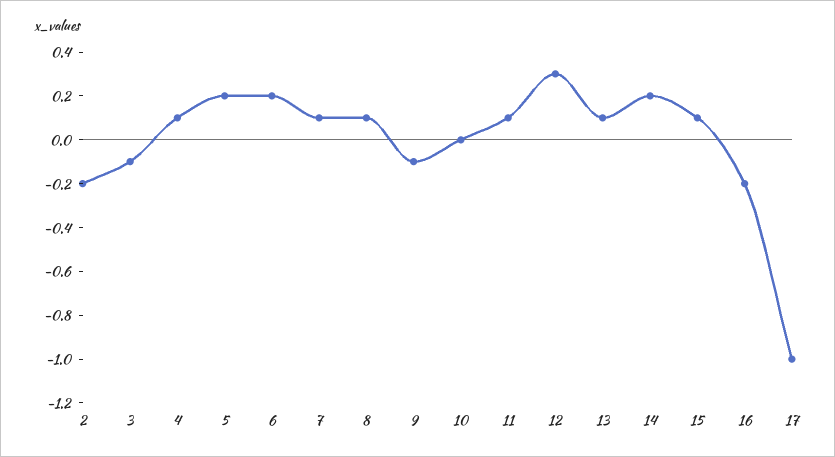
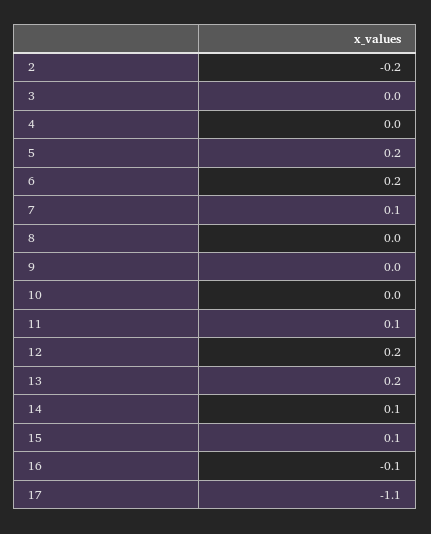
  {
    "2": -0.2,
-   "3": -0.1,
+   "3": 0,
-   "4": 0.1,
+   "4": 0,
    "5": 0.2,
    "6": 0.2,
    "7": 0.1,
-   "8": 0.1,
+   "8": 0,
-   "9": -0.1,
+   "9": 0,
    "10": 0,
    "11": 0.1,
-   "12": 0.3,
+   "12": 0.2,
-   "13": 0.1,
+   "13": 0.2,
-   "14": 0.2,
+   "14": 0.1,
    "15": 0.1,
-   "16": -0.2,
+   "16": -0.1,
-   "17": -1
+   "17": -1.1
  }

